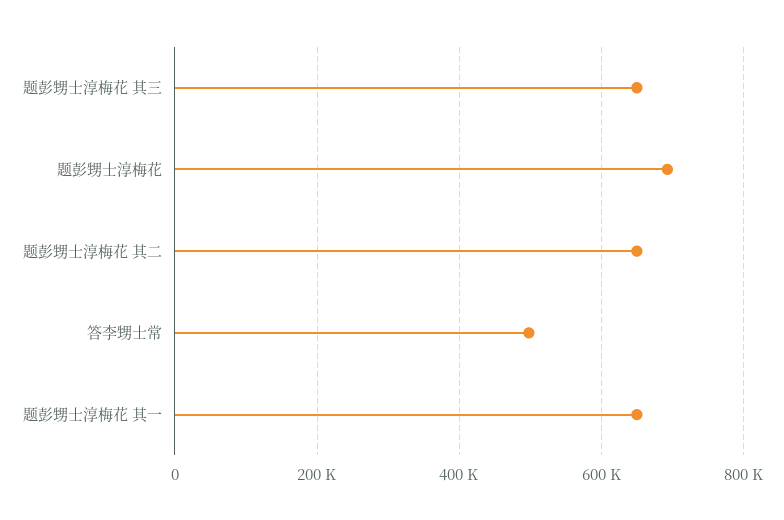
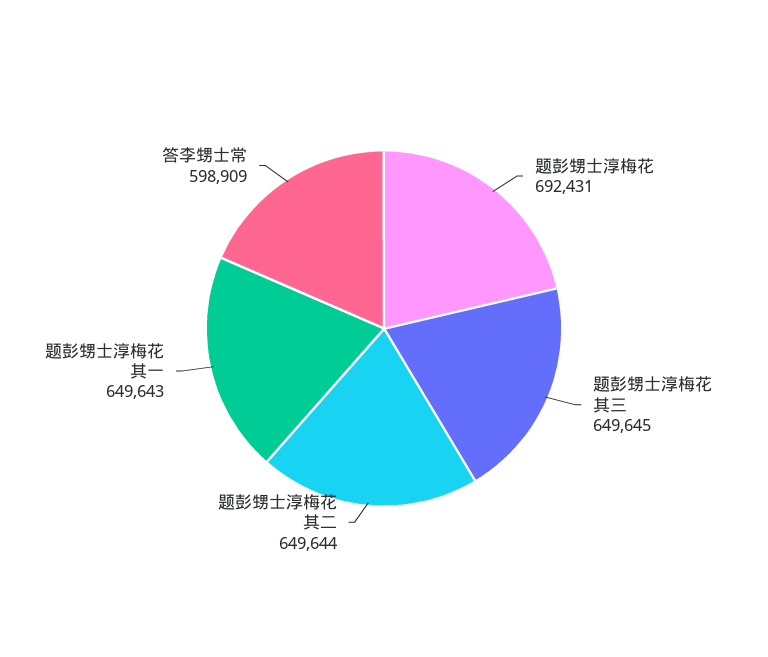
  {
    "题彭甥士淳梅花 其三": 649645,
    "题彭甥士淳梅花": 692431,
    "题彭甥士淳梅花 其二": 649644,
-   "答李甥士常": 500000,
+   "答李甥士常": 598909,
    "题彭甥士淳梅花 其一": 649643
  }

